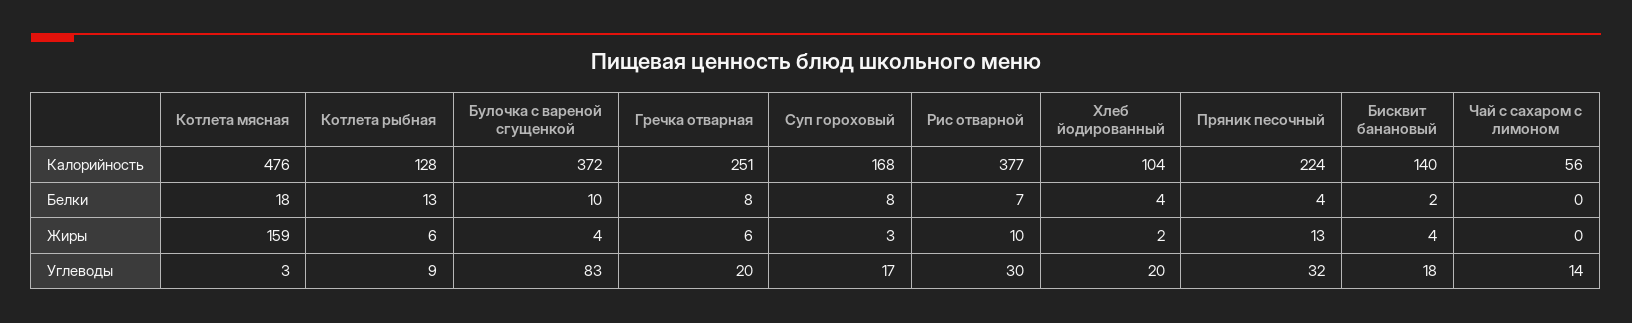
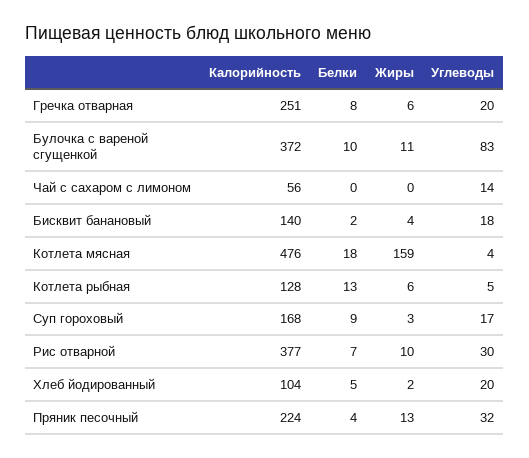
  {
    "Котлета мясная": {
      "Калорийность": 476,
      "Белки": 18,
      "Жиры": 159,
-     "Углеводы": 3
+     "Углеводы": 4
    },
    "Котлета рыбная": {
      "Калорийность": 128,
      "Белки": 13,
      "Жиры": 6,
-     "Углеводы": 9
+     "Углеводы": 5
    },
    "Булочка с вареной сгущенкой": {
      "Калорийность": 372,
      "Белки": 10,
-     "Жиры": 4,
+     "Жиры": 11,
      "Углеводы": 83
    },
    "Гречка отварная": {
      "Калорийность": 251,
      "Белки": 8,
      "Жиры": 6,
      "Углеводы": 20
    },
    "Суп гороховый": {
      "Калорийность": 168,
-     "Белки": 8,
+     "Белки": 9,
      "Жиры": 3,
      "Углеводы": 17
    },
    "Рис отварной": {
      "Калорийность": 377,
      "Белки": 7,
      "Жиры": 10,
      "Углеводы": 30
    },
    "Хлеб йодированный": {
      "Калорийность": 104,
-     "Белки": 4,
+     "Белки": 5,
      "Жиры": 2,
      "Углеводы": 20
    },
    "Пряник песочный": {
      "Калорийность": 224,
      "Белки": 4,
      "Жиры": 13,
      "Углеводы": 32
    },
    "Бисквит банановый": {
      "Калорийность": 140,
      "Белки": 2,
      "Жиры": 4,
      "Углеводы": 18
    },
    "Чай с сахаром с лимоном": {
      "Калорийность": 56,
      "Белки": 0,
      "Жиры": 0,
      "Углеводы": 14
    }
  }

